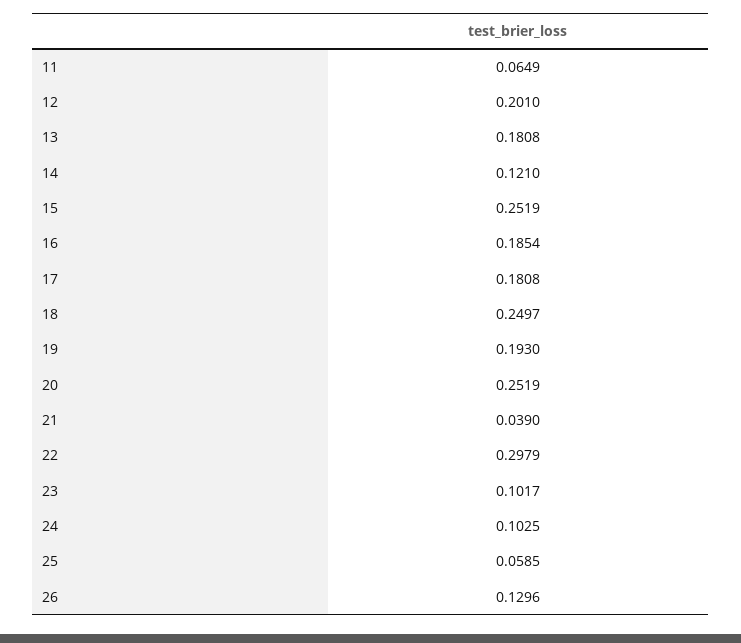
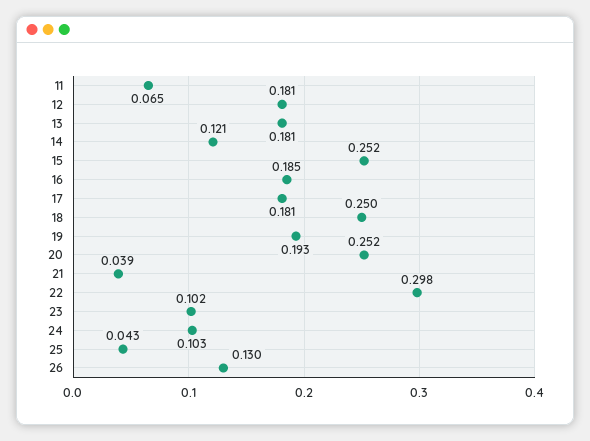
  {
    "11": 0.0649,
-   "12": 0.201,
+   "12": 0.181,
    "13": 0.1808,
    "14": 0.121,
    "15": 0.2519,
    "16": 0.1854,
    "17": 0.1808,
    "18": 0.2497,
    "19": 0.193,
    "20": 0.2519,
    "21": 0.039,
    "22": 0.2979,
    "23": 0.1017,
    "24": 0.1025,
-   "25": 0.0585,
+   "25": 0.043,
    "26": 0.1296
  }

